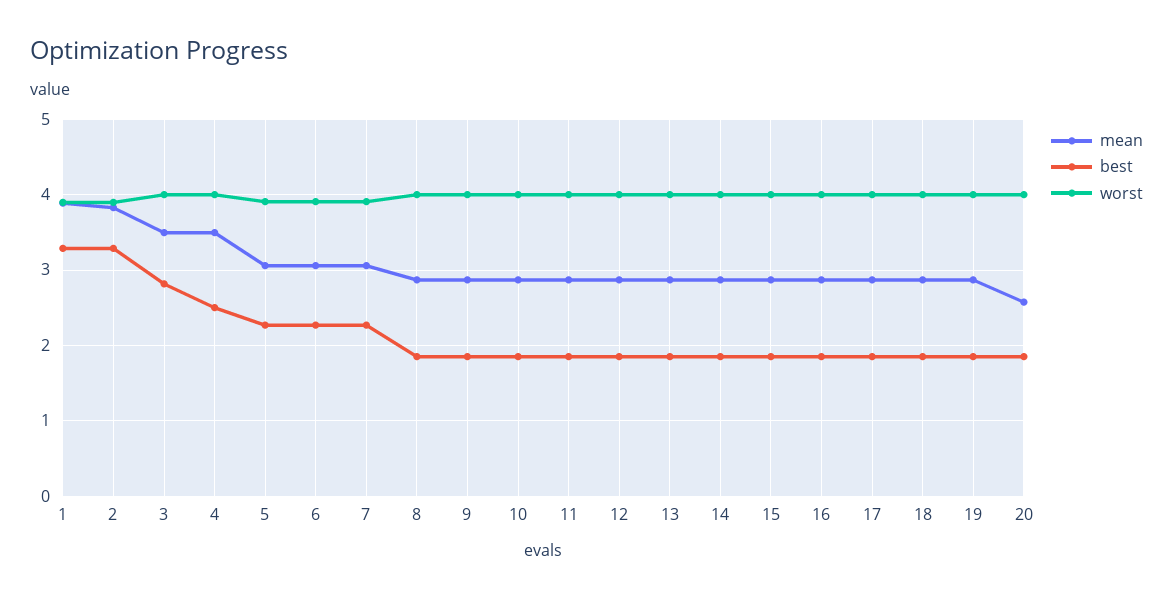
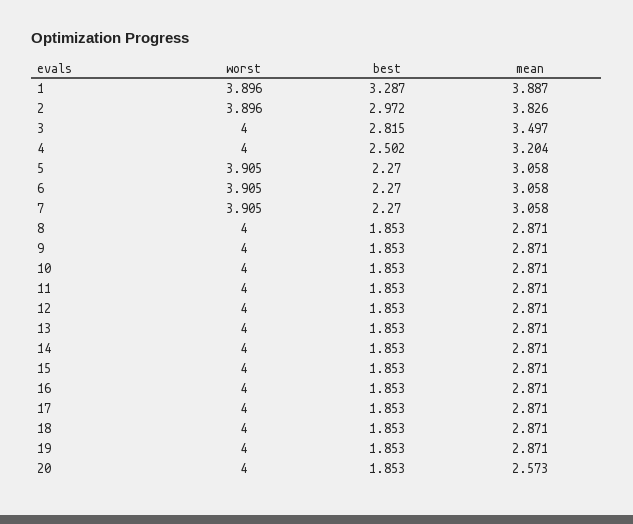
  {
    "mean": {
      "1": 3.887,
      "2": 3.826,
      "3": 3.497,
-     "4": 3.5,
+     "4": 3.204,
      "5": 3.058,
      "6": 3.058,
      "7": 3.058,
      "8": 2.871,
      "9": 2.871,
      "10": 2.871,
      "11": 2.871,
      "12": 2.871,
      "13": 2.871,
      "14": 2.871,
      "15": 2.871,
      "16": 2.871,
      "17": 2.871,
      "18": 2.871,
      "19": 2.871,
      "20": 2.573
    },
    "best": {
      "1": 3.287,
-     "2": 3.3,
+     "2": 2.972,
      "3": 2.815,
      "4": 2.502,
      "5": 2.27,
      "6": 2.27,
      "7": 2.27,
      "8": 1.853,
      "9": 1.853,
      "10": 1.853,
      "11": 1.853,
      "12": 1.853,
      "13": 1.853,
      "14": 1.853,
      "15": 1.853,
      "16": 1.853,
      "17": 1.853,
      "18": 1.853,
      "19": 1.853,
      "20": 1.853
    },
    "worst": {
      "1": 3.896,
      "2": 3.896,
      "3": 4,
      "4": 4,
      "5": 3.905,
      "6": 3.905,
      "7": 3.905,
      "8": 4,
      "9": 4,
      "10": 4,
      "11": 4,
      "12": 4,
      "13": 4,
      "14": 4,
      "15": 4,
      "16": 4,
      "17": 4,
      "18": 4,
      "19": 4,
      "20": 4
    }
  }

